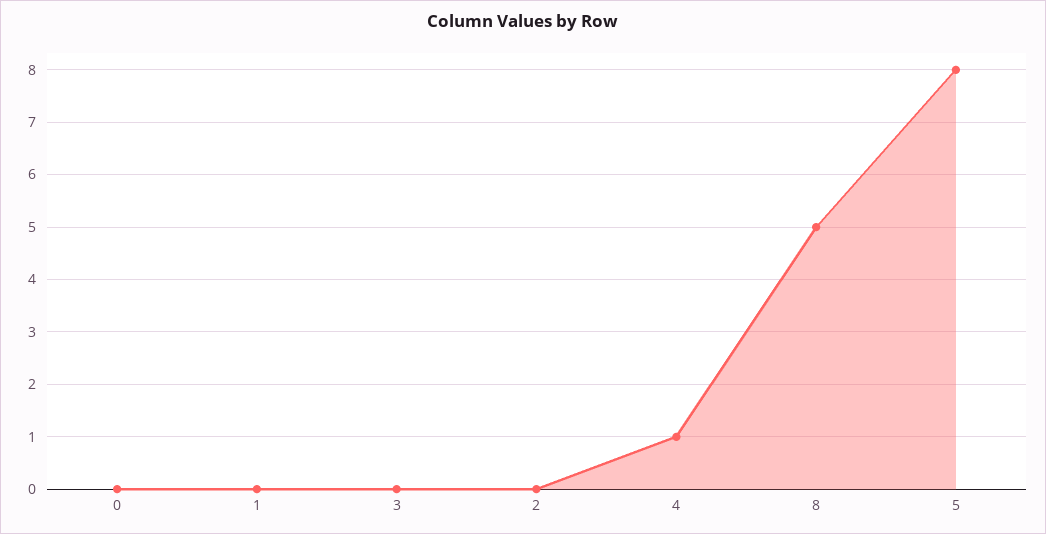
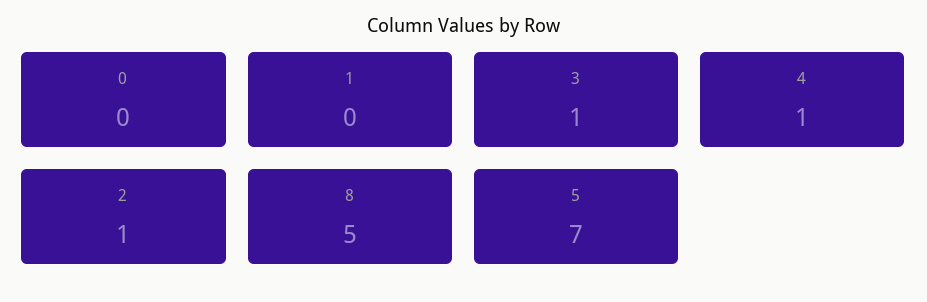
  {
    "0": 0,
    "1": 0,
-   "3": 0,
+   "3": 1,
-   "2": 0,
+   "2": 1,
    "4": 1,
    "8": 5,
-   "5": 8
+   "5": 7
  }

